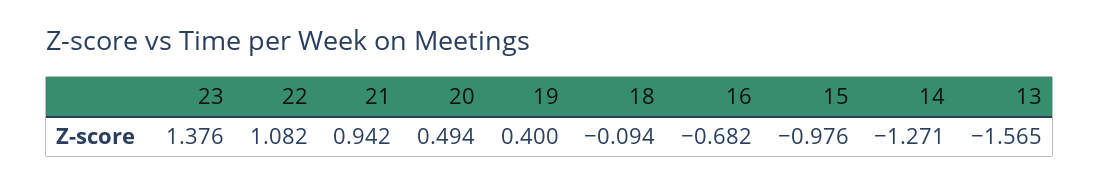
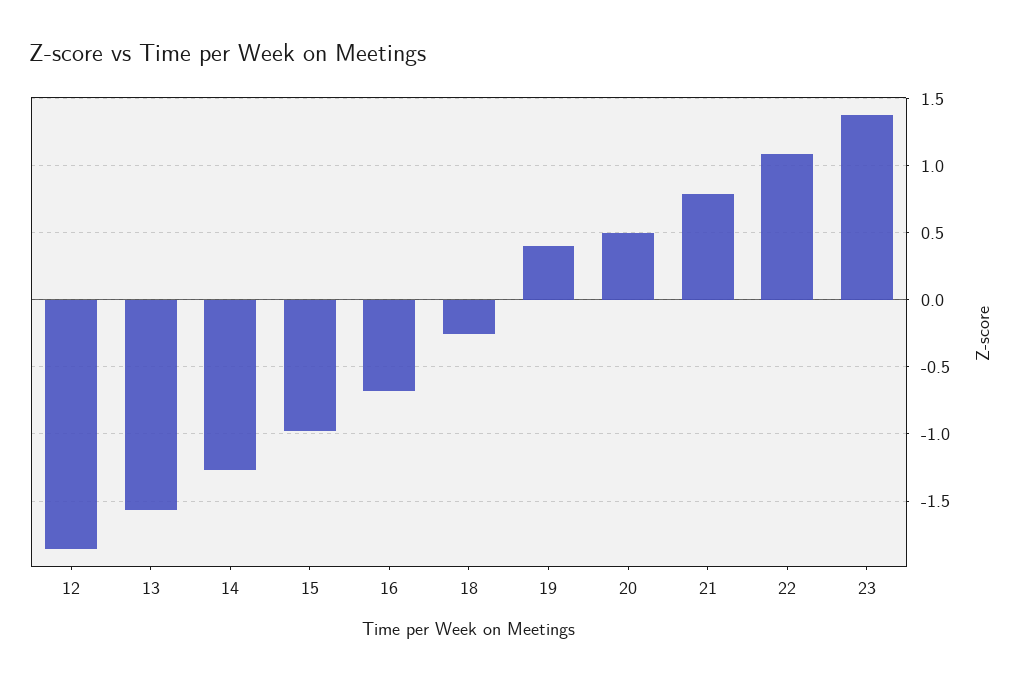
  {
    "23": 1.376,
    "22": 1.082,
-   "21": 0.942,
+   "21": 0.8,
    "20": 0.494,
    "19": 0.4,
-   "18": -0.094,
+   "18": -0.25,
    "16": -0.682,
    "15": -0.976,
    "14": -1.271,
-   "13": -1.565
+   "13": -1.565,
+   "12": -1.85
  }

